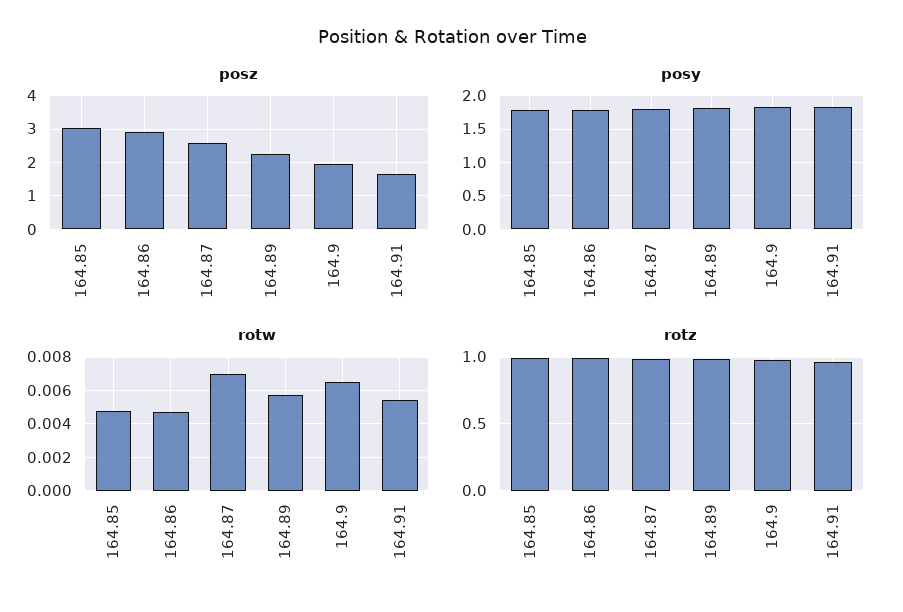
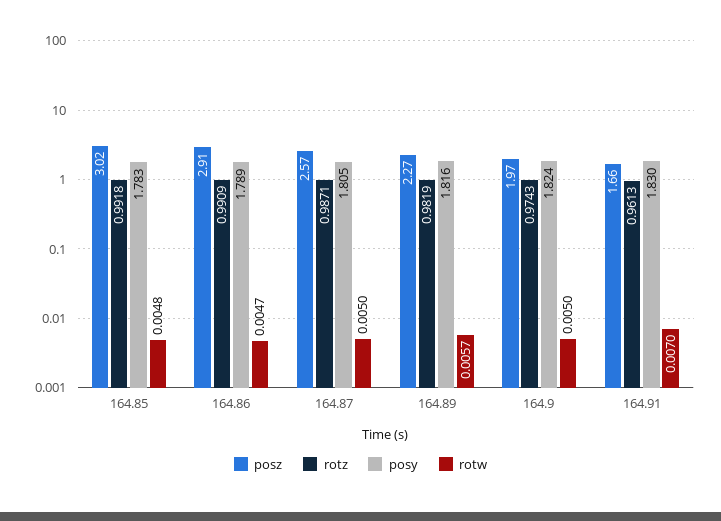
  {
    "posz": {
      "164.85": 3.02,
      "164.86": 2.91,
      "164.87": 2.57,
      "164.89": 2.27,
      "164.9": 1.97,
      "164.91": 1.66
    },
    "posy": {
      "164.85": 1.783,
      "164.86": 1.789,
      "164.87": 1.805,
      "164.89": 1.816,
      "164.9": 1.824,
      "164.91": 1.83
    },
    "rotw": {
      "164.85": 0.0048,
      "164.86": 0.0047,
-     "164.87": 0.007,
+     "164.87": 0.005,
      "164.89": 0.0057,
-     "164.9": 0.0065,
+     "164.9": 0.005,
-     "164.91": 0.0055
+     "164.91": 0.007
    },
    "rotz": {
      "164.85": 0.9918,
      "164.86": 0.9909,
      "164.87": 0.9871,
      "164.89": 0.9819,
      "164.9": 0.9743,
      "164.91": 0.9613
    }
  }

